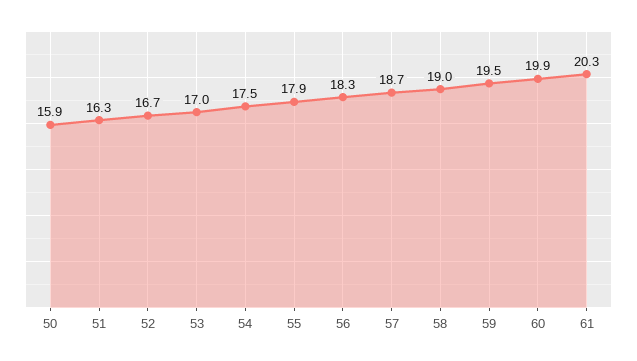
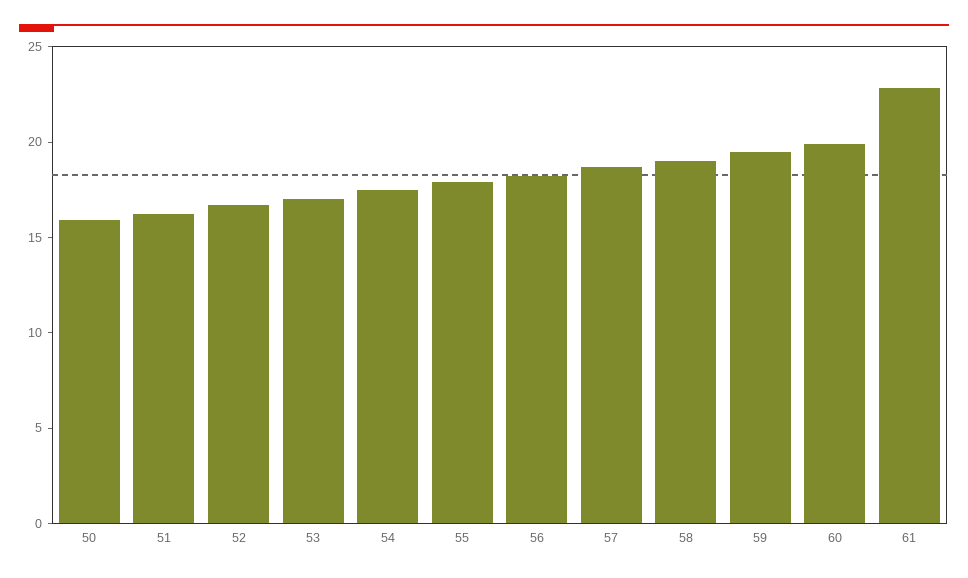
  {
    "50": 15.9,
    "51": 16.3,
    "52": 16.7,
    "53": 17,
    "54": 17.5,
    "55": 17.9,
    "56": 18.3,
    "57": 18.7,
    "58": 19,
    "59": 19.5,
    "60": 19.9,
-   "61": 20.3
+   "61": 23
  }

